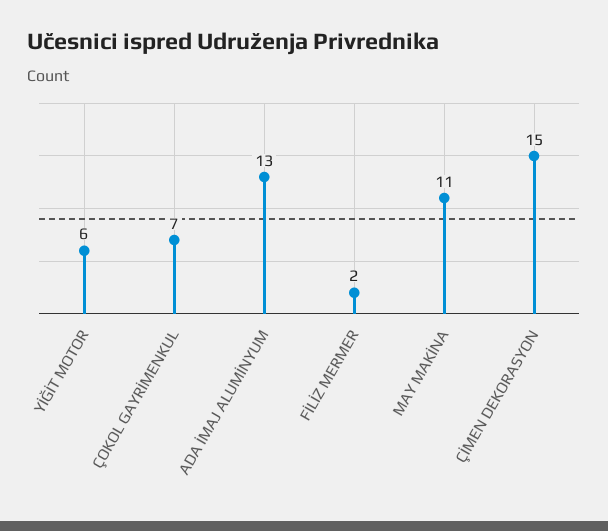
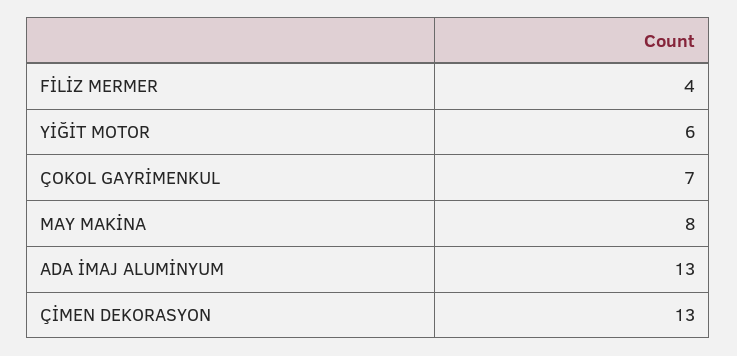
  {
    "YİĞİT MOTOR": 6,
    "ÇOKOL GAYRİMENKUL": 7,
    "ADA İMAJ ALUMİNYUM": 13,
-   "FİLİZ MERMER": 2,
+   "FİLİZ MERMER": 4,
-   "MAY MAKİNA": 11,
+   "MAY MAKİNA": 8,
-   "ÇİMEN DEKORASYON": 15
+   "ÇİMEN DEKORASYON": 13
  }

